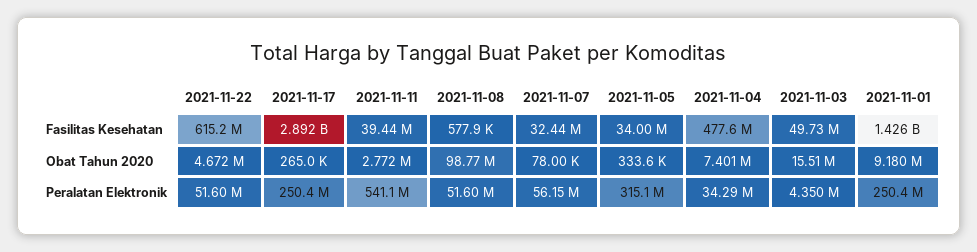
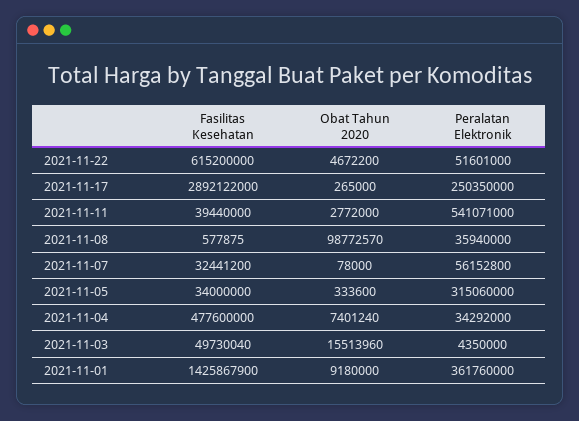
  {
    "2021-11-22": {
      "Fasilitas Kesehatan": 615200000,
      "Obat Tahun 2020": 4672200,
      "Peralatan Elektronik": 51601000
    },
    "2021-11-17": {
      "Fasilitas Kesehatan": 2892122000,
      "Obat Tahun 2020": 265000,
      "Peralatan Elektronik": 250350000
    },
    "2021-11-11": {
      "Fasilitas Kesehatan": 39440000,
      "Obat Tahun 2020": 2772000,
      "Peralatan Elektronik": 541071000
    },
    "2021-11-08": {
      "Fasilitas Kesehatan": 577875,
      "Obat Tahun 2020": 98772570,
-     "Peralatan Elektronik": 51600000
+     "Peralatan Elektronik": 35940000
    },
    "2021-11-07": {
      "Fasilitas Kesehatan": 32441200,
      "Obat Tahun 2020": 78000,
      "Peralatan Elektronik": 56152800
    },
    "2021-11-05": {
      "Fasilitas Kesehatan": 34000000,
      "Obat Tahun 2020": 333600,
      "Peralatan Elektronik": 315060000
    },
    "2021-11-04": {
      "Fasilitas Kesehatan": 477600000,
      "Obat Tahun 2020": 7401240,
      "Peralatan Elektronik": 34292000
    },
    "2021-11-03": {
      "Fasilitas Kesehatan": 49730040,
      "Obat Tahun 2020": 15513960,
      "Peralatan Elektronik": 4350000
    },
    "2021-11-01": {
      "Fasilitas Kesehatan": 1425867900,
      "Obat Tahun 2020": 9180000,
-     "Peralatan Elektronik": 250400000
+     "Peralatan Elektronik": 361760000
    }
  }

